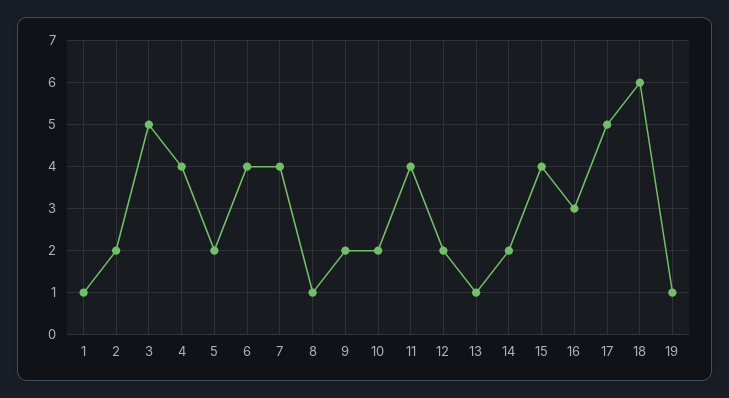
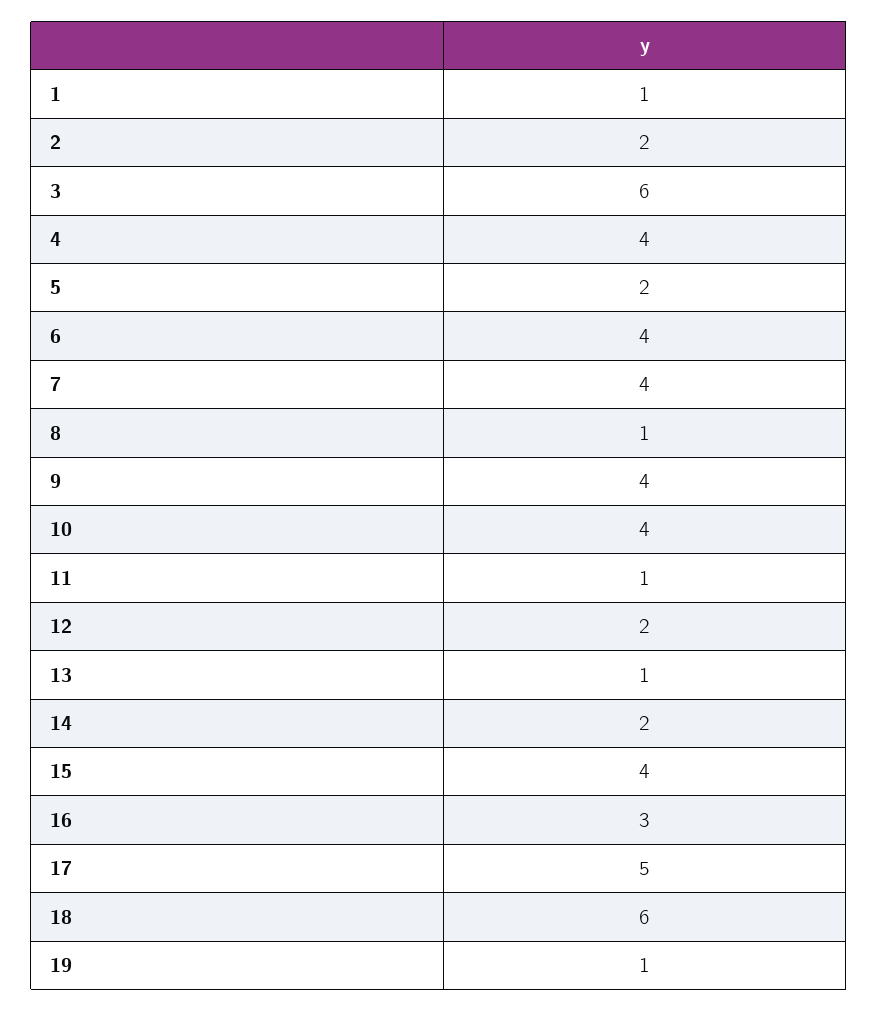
  {
    "1": 1,
    "2": 2,
-   "3": 5,
+   "3": 6,
    "4": 4,
    "5": 2,
    "6": 4,
    "7": 4,
    "8": 1,
-   "9": 2,
+   "9": 4,
-   "10": 2,
+   "10": 4,
-   "11": 4,
+   "11": 1,
    "12": 2,
    "13": 1,
    "14": 2,
    "15": 4,
    "16": 3,
    "17": 5,
    "18": 6,
    "19": 1
  }

